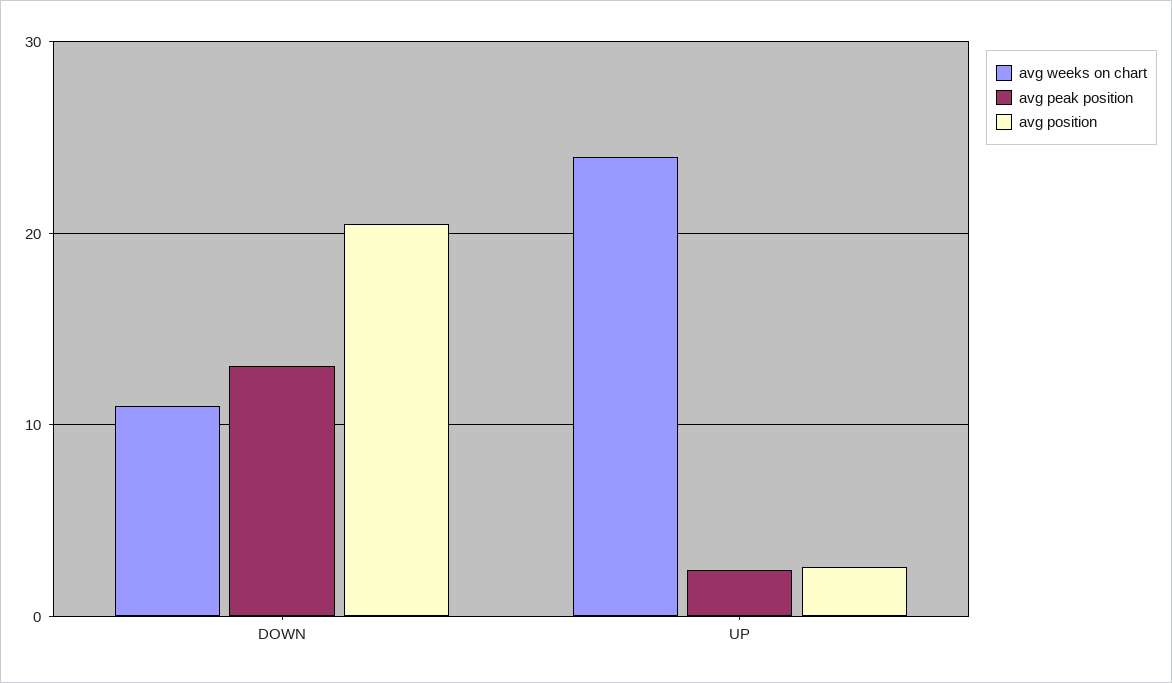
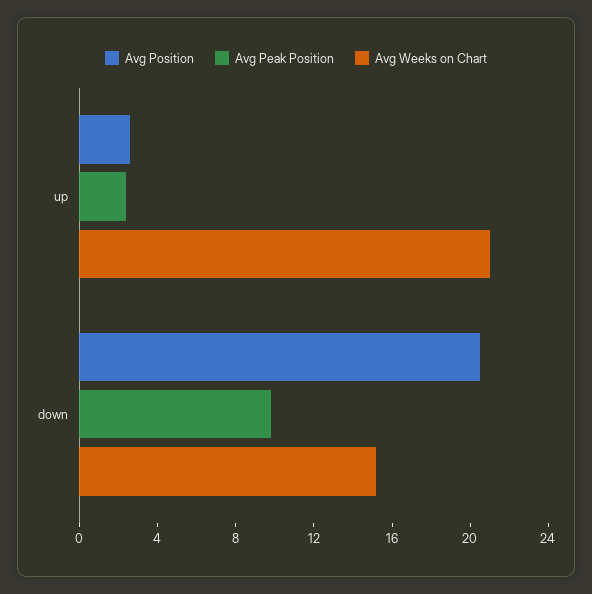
  {
    "avg weeks on chart": {
-     "DOWN": 11,
+     "DOWN": 15,
-     "UP": 24
+     "UP": 21
    },
    "avg peak position": {
-     "DOWN": 13,
+     "DOWN": 10,
      "UP": 2
    },
    "avg position": {
      "DOWN": 21,
      "UP": 3
    }
  }

